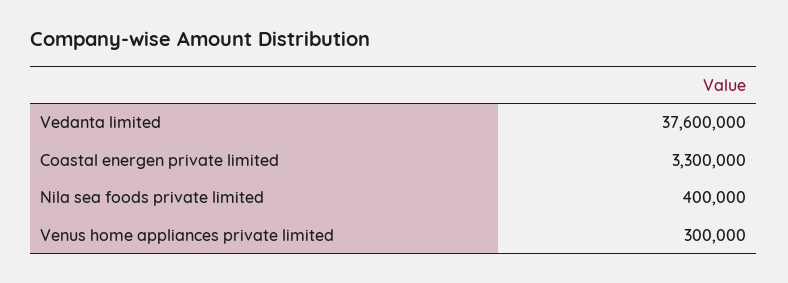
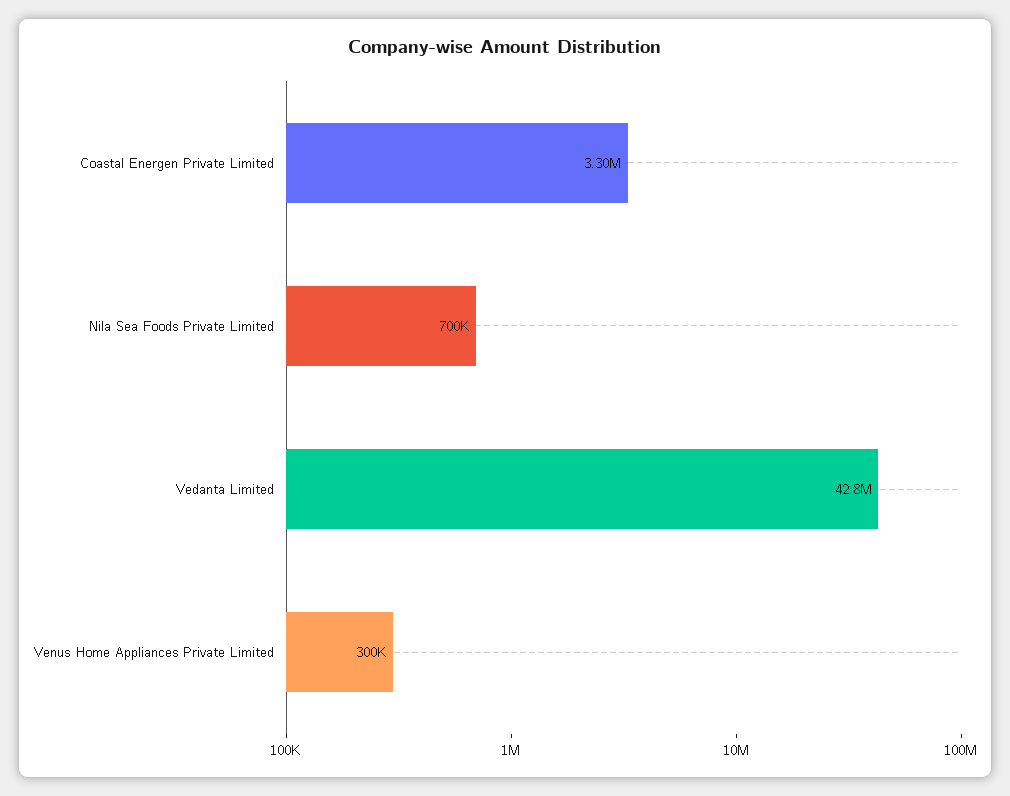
  {
-   "Vedanta limited": 37600000,
+   "Vedanta limited": 42800000,
    "Coastal energen private limited": 3300000,
-   "Nila sea foods private limited": 400000,
+   "Nila sea foods private limited": 700000,
    "Venus home appliances private limited": 300000
  }

